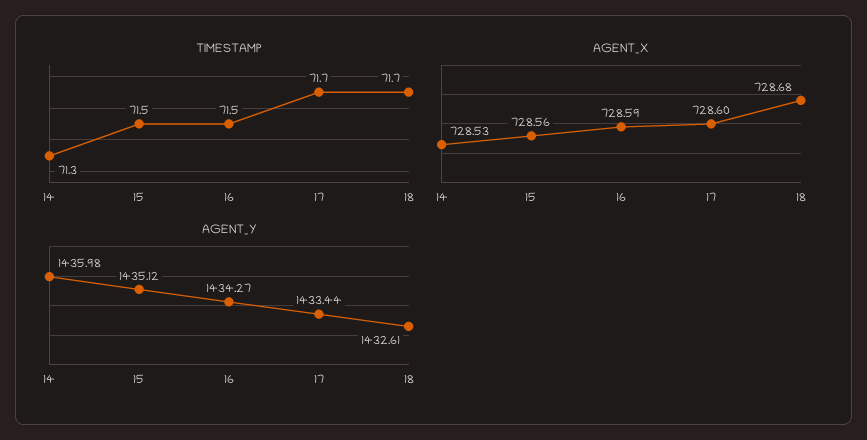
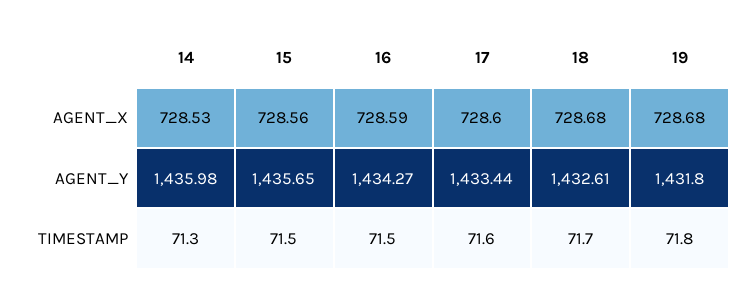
  {
    "TIMESTAMP": {
      "14": 71.3,
      "15": 71.5,
      "16": 71.5,
-     "17": 71.7,
+     "17": 71.6,
-     "18": 71.7
+     "18": 71.7,
+     "19": 71.8
    },
    "AGENT_X": {
      "14": 728.53,
      "15": 728.56,
      "16": 728.59,
      "17": 728.6,
-     "18": 728.68
+     "18": 728.68,
+     "19": 728.68
    },
    "AGENT_Y": {
      "14": 1435.98,
-     "15": 1435.12,
+     "15": 1435.65,
      "16": 1434.27,
      "17": 1433.44,
-     "18": 1432.61
+     "18": 1432.61,
+     "19": 1431.8
    }
  }

